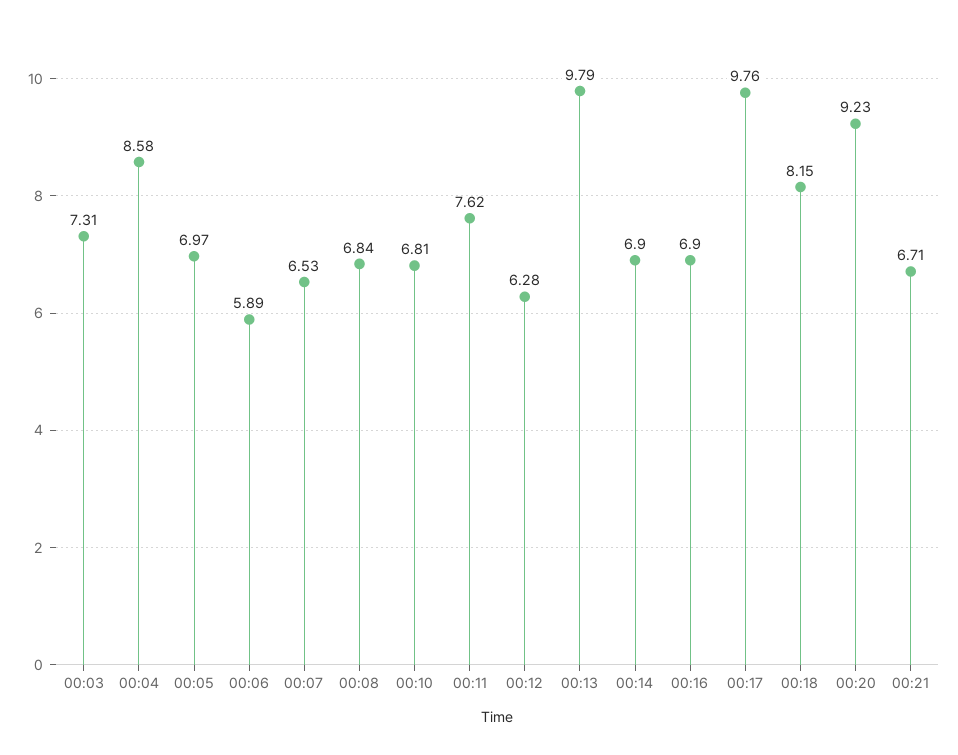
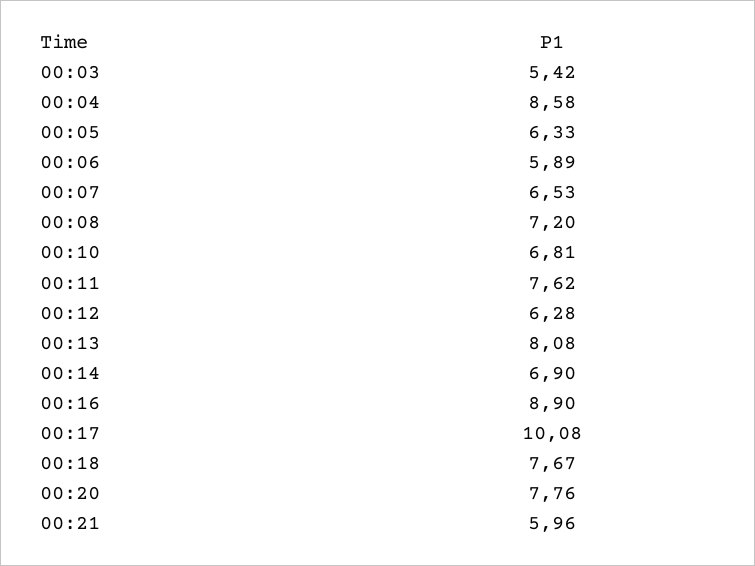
  {
-   "00:03": 7.31,
+   "00:03": 5.42,
    "00:04": 8.58,
-   "00:05": 6.97,
+   "00:05": 6.33,
    "00:06": 5.89,
    "00:07": 6.53,
-   "00:08": 6.84,
+   "00:08": 7.2,
    "00:10": 6.81,
    "00:11": 7.62,
    "00:12": 6.28,
-   "00:13": 9.79,
+   "00:13": 8.08,
    "00:14": 6.9,
-   "00:16": 6.9,
+   "00:16": 8.9,
-   "00:17": 9.76,
+   "00:17": 10.08,
-   "00:18": 8.15,
+   "00:18": 7.67,
-   "00:20": 9.23,
+   "00:20": 7.76,
-   "00:21": 6.71
+   "00:21": 5.96
  }

